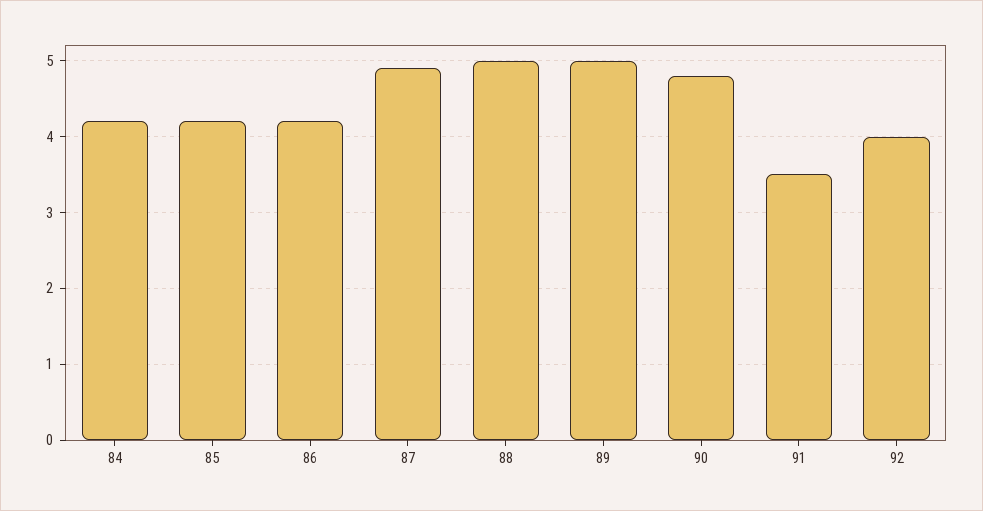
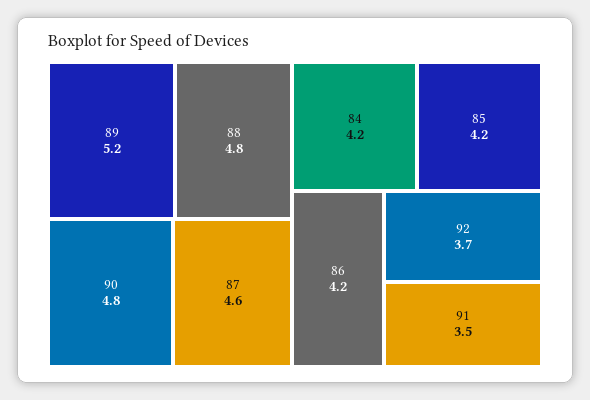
  {
    "84": 4.2,
    "85": 4.2,
    "86": 4.2,
-   "87": 4.9,
+   "87": 4.6,
-   "88": 5,
+   "88": 4.8,
-   "89": 5,
+   "89": 5.2,
    "90": 4.8,
    "91": 3.5,
-   "92": 4
+   "92": 3.7
  }

